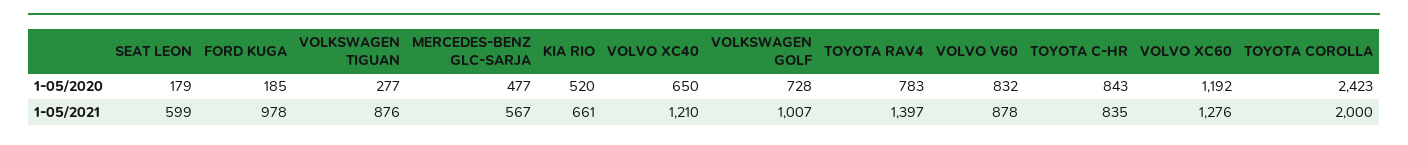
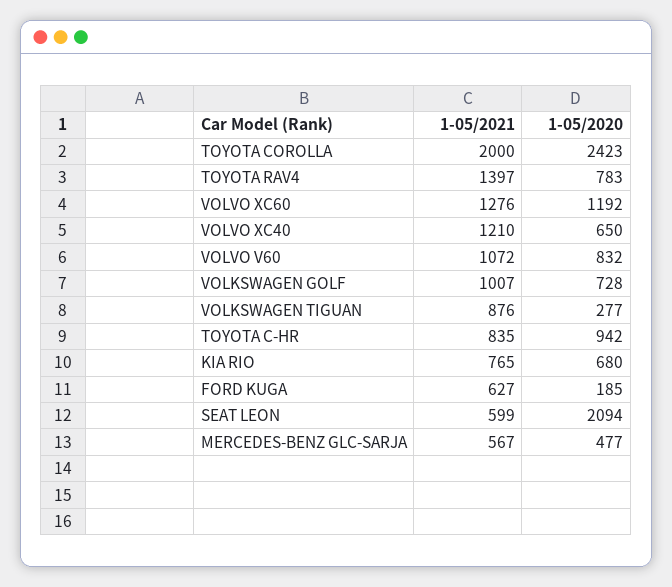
  {
    "SEAT LEON": {
-     "1-05/2020": 179,
+     "1-05/2020": 2094,
      "1-05/2021": 599
    },
    "FORD KUGA": {
      "1-05/2020": 185,
-     "1-05/2021": 978
+     "1-05/2021": 627
    },
    "VOLKSWAGEN TIGUAN": {
      "1-05/2020": 277,
      "1-05/2021": 876
    },
    "MERCEDES-BENZ GLC-SARJA": {
      "1-05/2020": 477,
      "1-05/2021": 567
    },
    "KIA RIO": {
-     "1-05/2020": 520,
+     "1-05/2020": 680,
-     "1-05/2021": 661
+     "1-05/2021": 765
    },
    "VOLVO XC40": {
      "1-05/2020": 650,
      "1-05/2021": 1210
    },
    "VOLKSWAGEN GOLF": {
      "1-05/2020": 728,
      "1-05/2021": 1007
    },
    "TOYOTA RAV4": {
      "1-05/2020": 783,
      "1-05/2021": 1397
    },
    "VOLVO V60": {
      "1-05/2020": 832,
-     "1-05/2021": 878
+     "1-05/2021": 1072
    },
    "TOYOTA C-HR": {
-     "1-05/2020": 843,
+     "1-05/2020": 942,
      "1-05/2021": 835
    },
    "VOLVO XC60": {
      "1-05/2020": 1192,
      "1-05/2021": 1276
    },
    "TOYOTA COROLLA": {
      "1-05/2020": 2423,
      "1-05/2021": 2000
    }
  }

